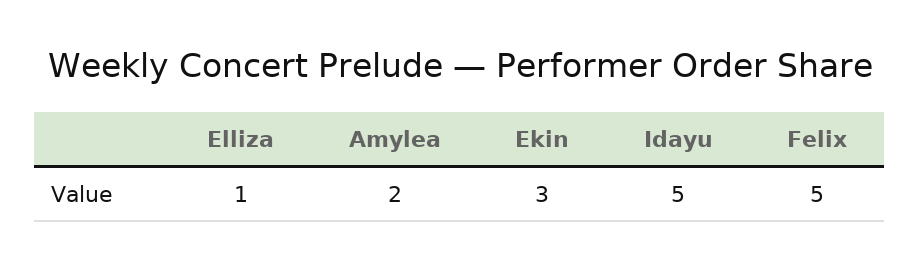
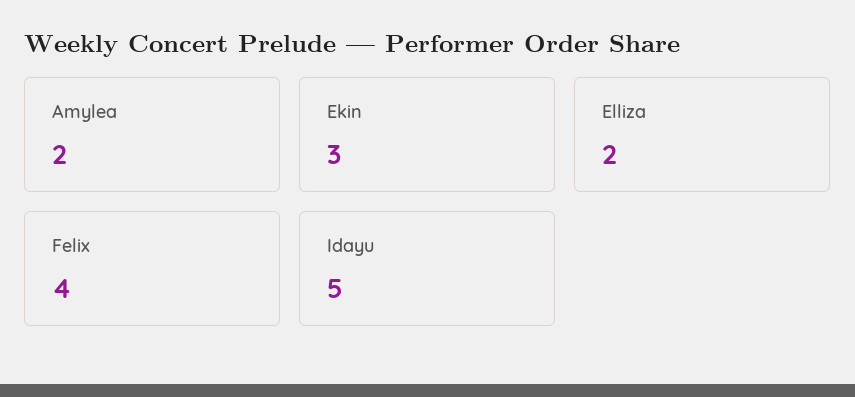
  {
-   "Elliza": 1,
+   "Elliza": 2,
    "Amylea": 2,
    "Ekin": 3,
    "Idayu": 5,
-   "Felix": 5
+   "Felix": 4
  }

